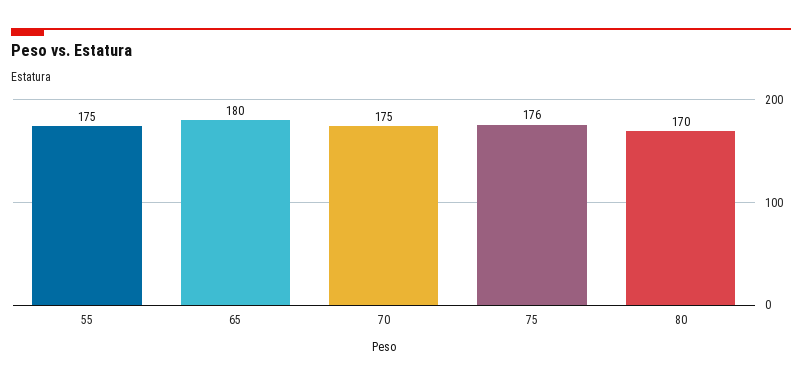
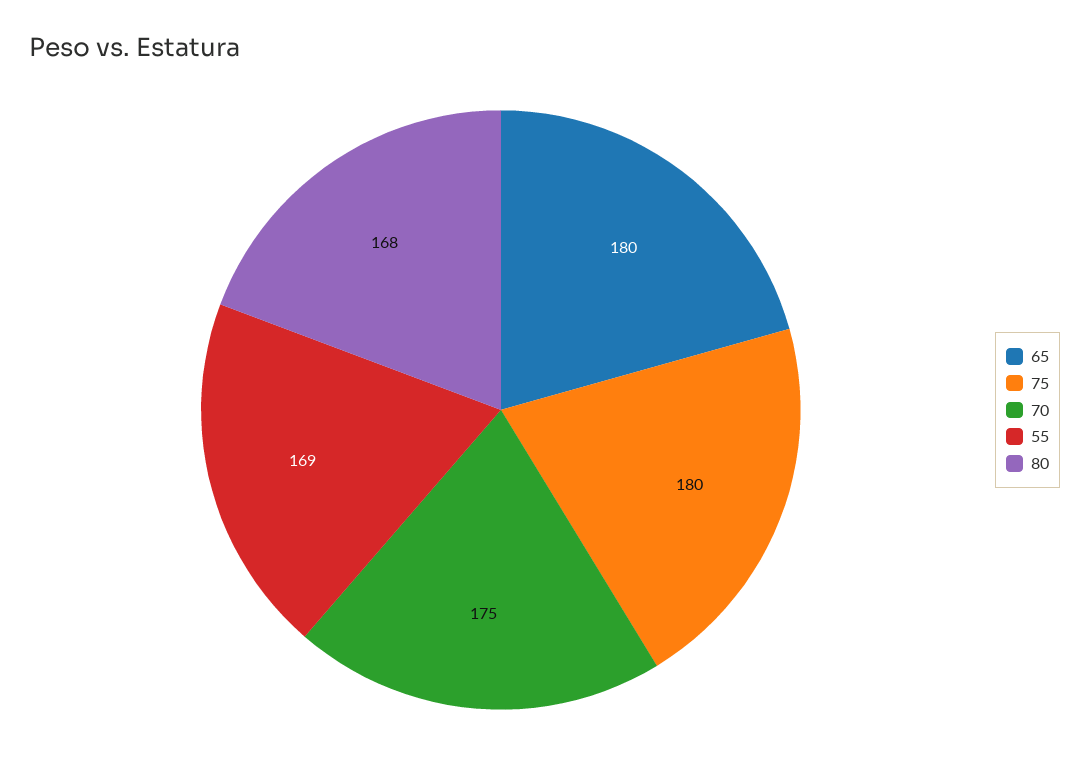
  {
-   "55": 175,
+   "55": 169,
    "65": 180,
    "70": 175,
-   "75": 176,
+   "75": 180,
-   "80": 170
+   "80": 168
  }

